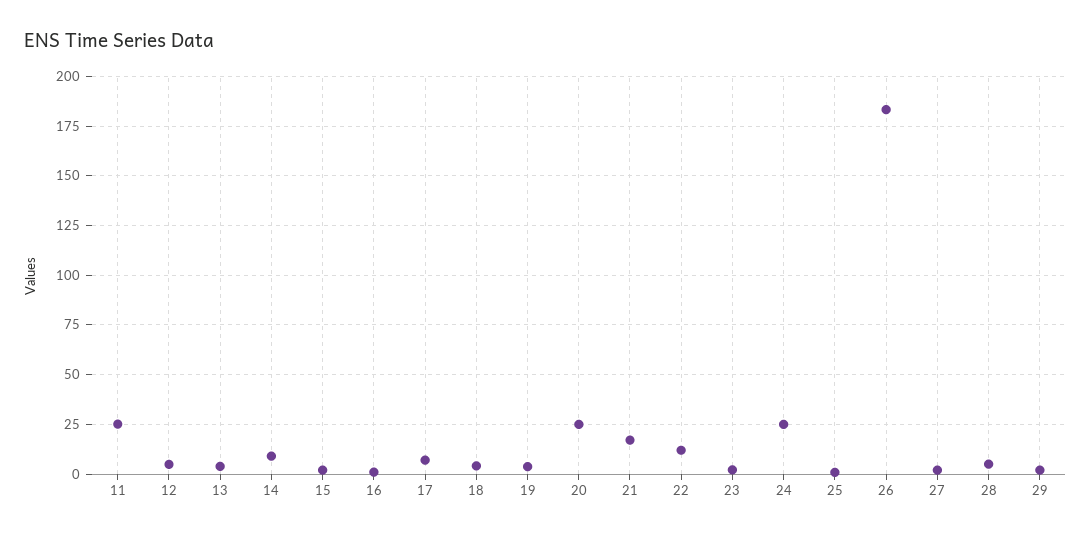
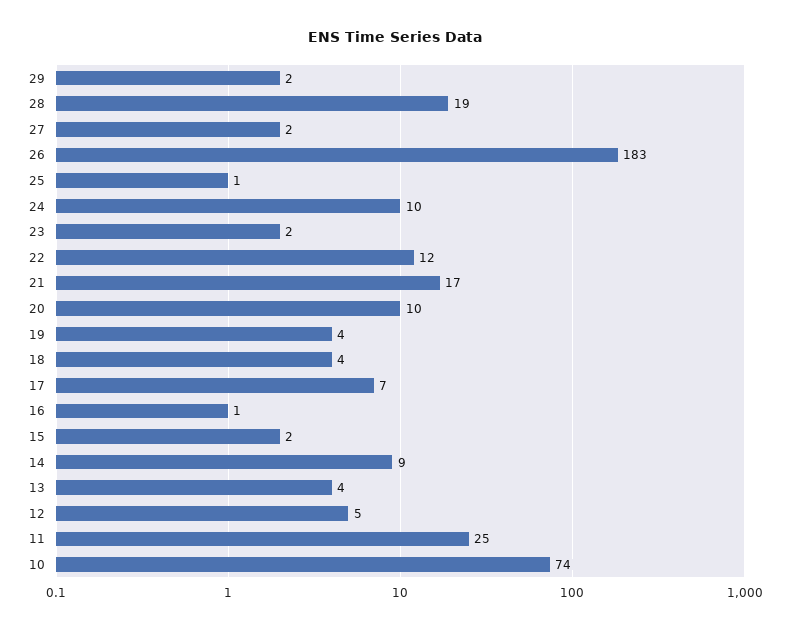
  {
    "11": 25,
    "12": 5,
    "13": 4,
    "14": 9,
    "15": 2,
    "16": 1,
    "17": 7,
    "18": 4,
    "19": 4,
-   "20": 25,
+   "20": 10,
    "21": 17,
    "22": 12,
    "23": 2,
-   "24": 25,
+   "24": 10,
    "25": 1,
    "26": 183,
    "27": 2,
-   "28": 5,
+   "28": 19,
-   "29": 2
+   "29": 2,
+   "10": 74
  }

